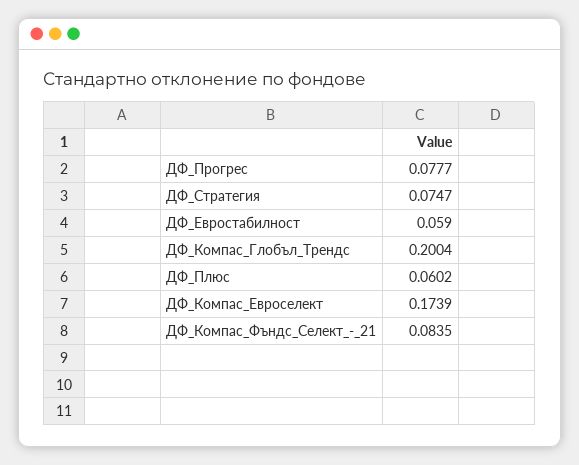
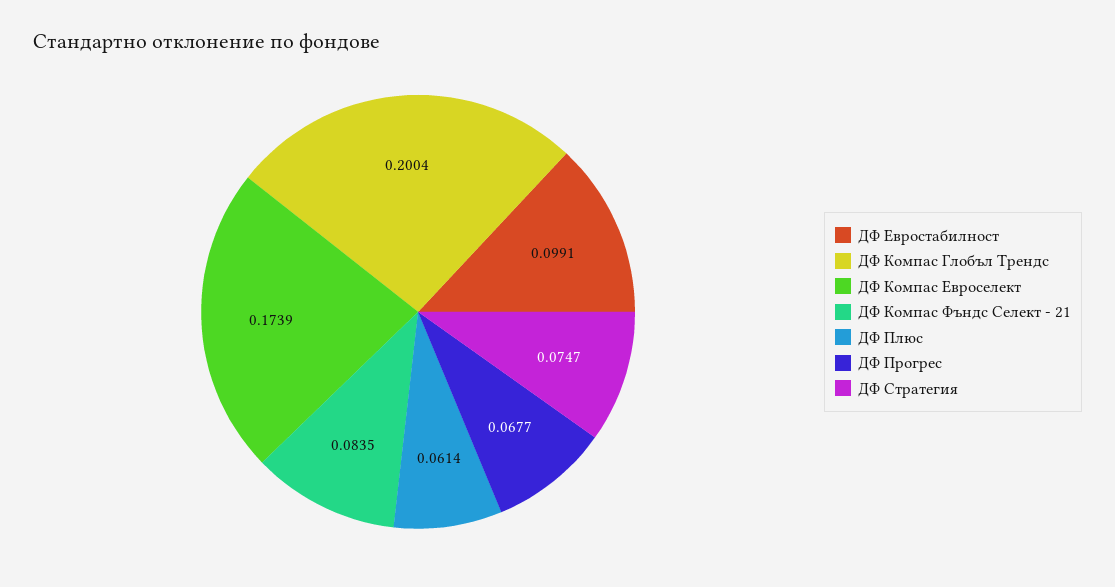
  {
-   "ДФ_Прогрес": 0.0777,
+   "ДФ_Прогрес": 0.0677,
    "ДФ_Стратегия": 0.0747,
-   "ДФ_Евростабилност": 0.059,
+   "ДФ_Евростабилност": 0.0991,
    "ДФ_Компас_Глобъл_Трендс": 0.2004,
-   "ДФ_Плюс": 0.0602,
+   "ДФ_Плюс": 0.0614,
    "ДФ_Компас_Евроселект": 0.1739,
    "ДФ_Компас_Фъндс_Селект_-_21": 0.0835
  }

